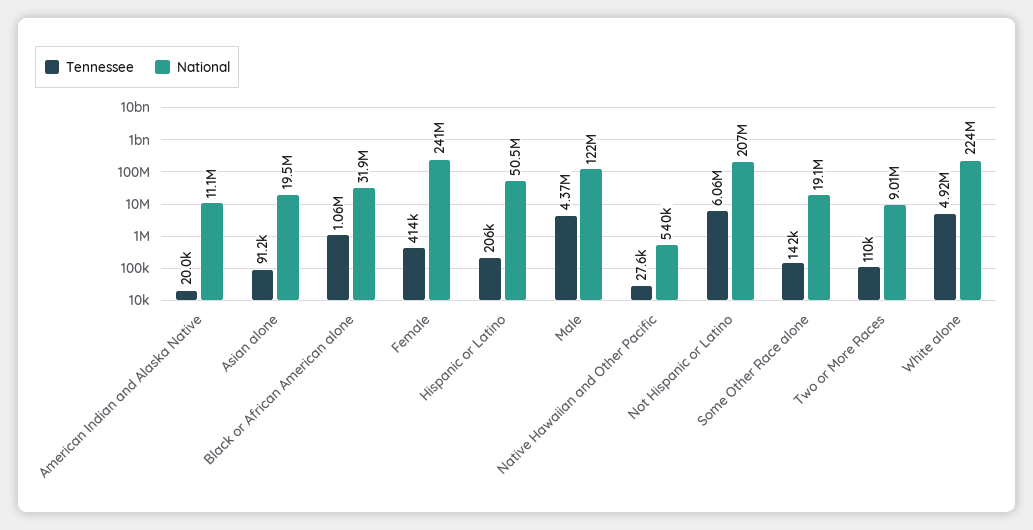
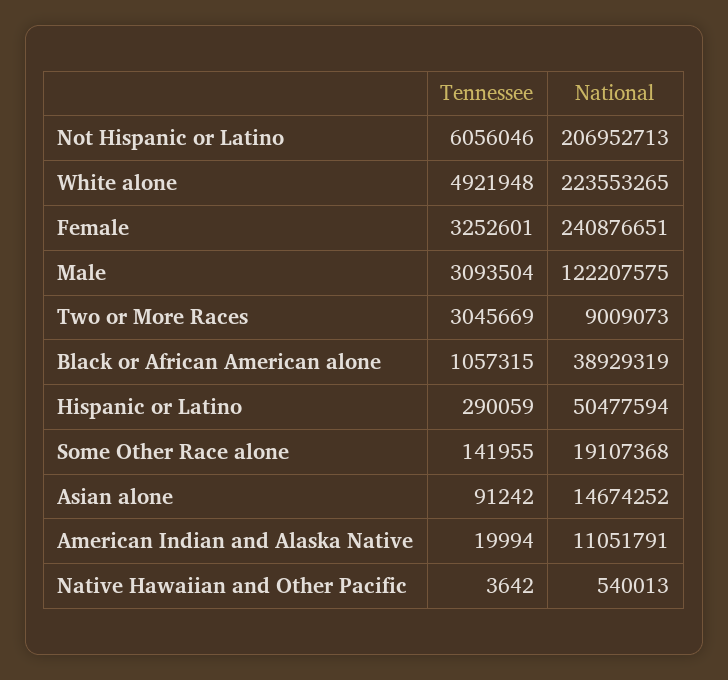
  {
    "Tennessee": {
      "American Indian and Alaska Native": 19994,
      "Asian alone": 91242,
      "Black or African American alone": 1057315,
-     "Female": 414000,
+     "Female": 3252601,
-     "Hispanic or Latino": 206000,
+     "Hispanic or Latino": 290059,
-     "Male": 4370000,
+     "Male": 3093504,
-     "Native Hawaiian and Other Pacific": 27600,
+     "Native Hawaiian and Other Pacific": 3642,
      "Not Hispanic or Latino": 6056046,
      "Some Other Race alone": 141955,
-     "Two or More Races": 110000,
+     "Two or More Races": 3045669,
      "White alone": 4921948
    },
    "National": {
      "American Indian and Alaska Native": 11051791,
-     "Asian alone": 19500000,
+     "Asian alone": 14674252,
-     "Black or African American alone": 31900000,
+     "Black or African American alone": 38929319,
      "Female": 240876651,
      "Hispanic or Latino": 50477594,
      "Male": 122207575,
      "Native Hawaiian and Other Pacific": 540013,
      "Not Hispanic or Latino": 206952713,
      "Some Other Race alone": 19107368,
      "Two or More Races": 9009073,
      "White alone": 223553265
    }
  }

